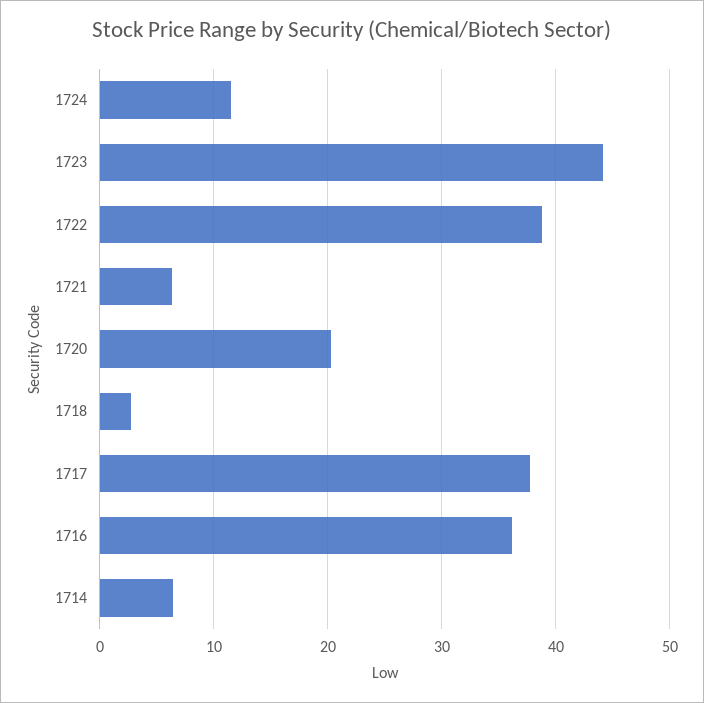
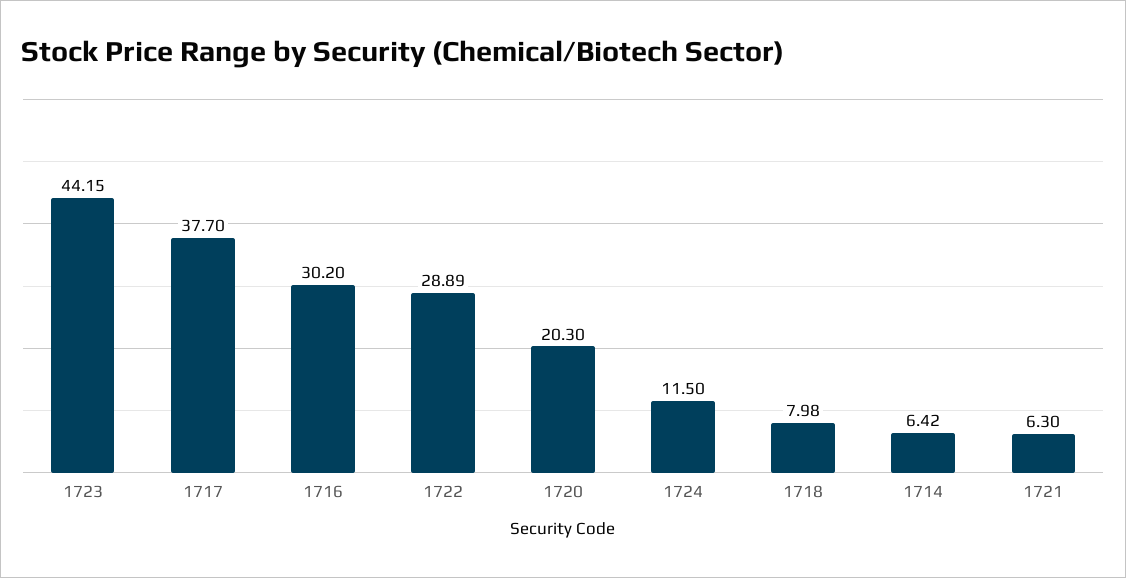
  {
    "1724": 11.5,
    "1723": 44.15,
-   "1722": 39,
+   "1722": 28.89,
    "1721": 6.3,
    "1720": 20.3,
-   "1718": 3,
+   "1718": 7.98,
    "1717": 37.7,
-   "1716": 36,
+   "1716": 30.2,
    "1714": 6.42
  }

